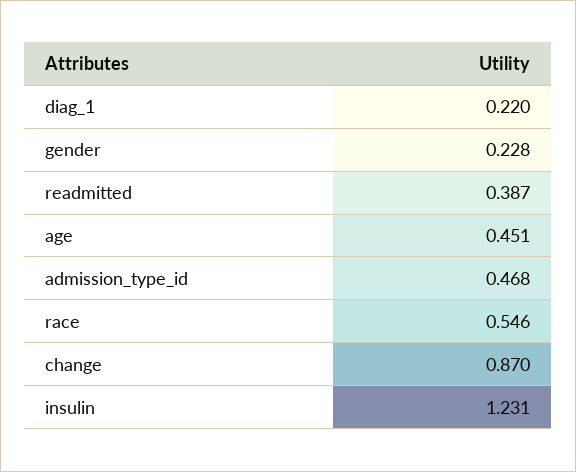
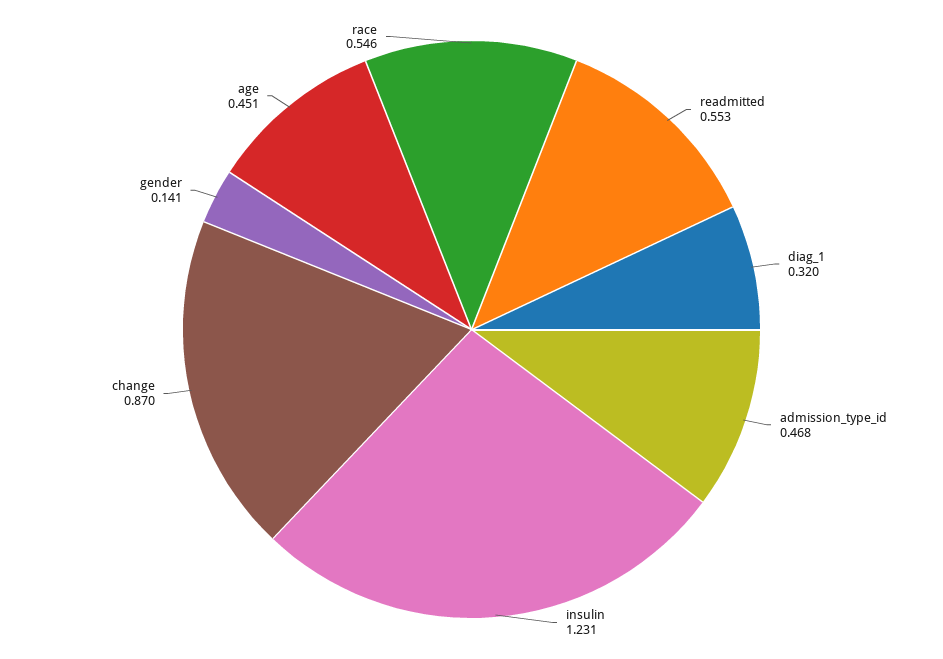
  {
-   "diag_1": 0.22,
+   "diag_1": 0.32,
-   "gender": 0.228,
+   "gender": 0.141,
-   "readmitted": 0.387,
+   "readmitted": 0.553,
    "age": 0.451,
    "admission_type_id": 0.468,
    "race": 0.546,
    "change": 0.87,
    "insulin": 1.231
  }

